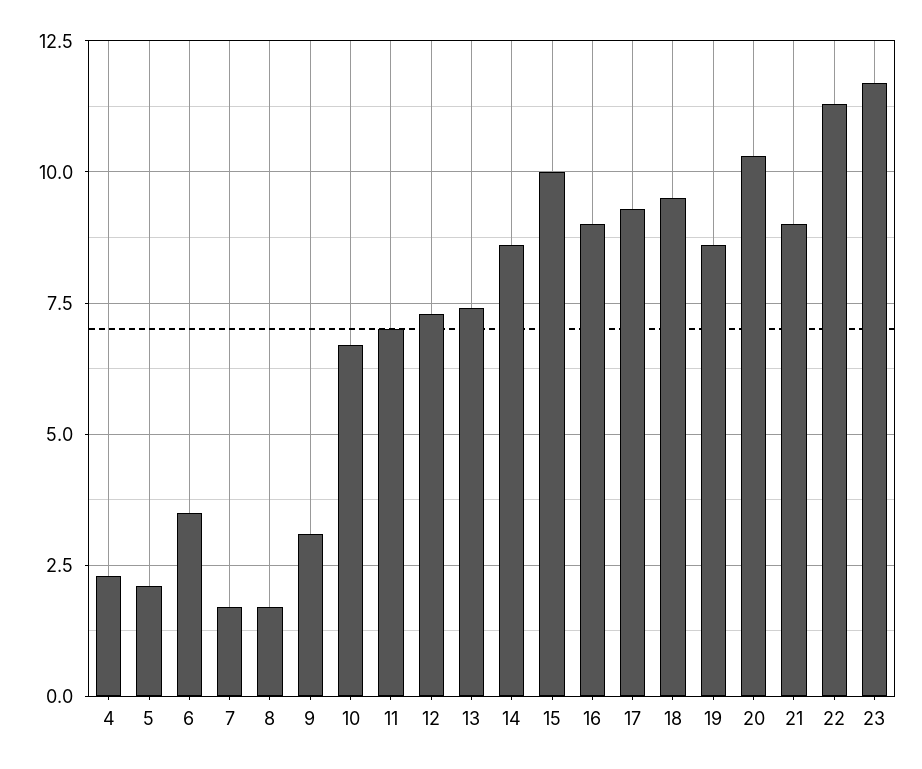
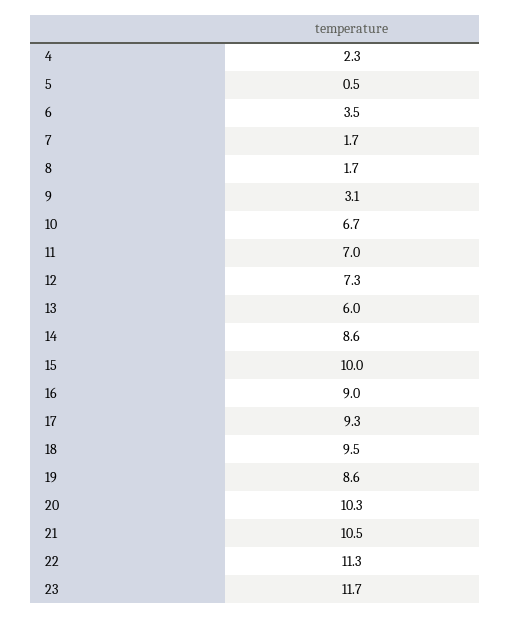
  {
    "4": 2.3,
-   "5": 2,
+   "5": 0.5,
    "6": 3.5,
    "7": 1.7,
    "8": 1.7,
    "9": 3.1,
    "10": 6.7,
    "11": 7,
    "12": 7.3,
-   "13": 7.5,
+   "13": 6,
    "14": 8.6,
    "15": 10,
    "16": 9,
    "17": 9.3,
    "18": 9.5,
    "19": 8.6,
    "20": 10.3,
-   "21": 9,
+   "21": 10.5,
    "22": 11.3,
    "23": 11.7
  }

